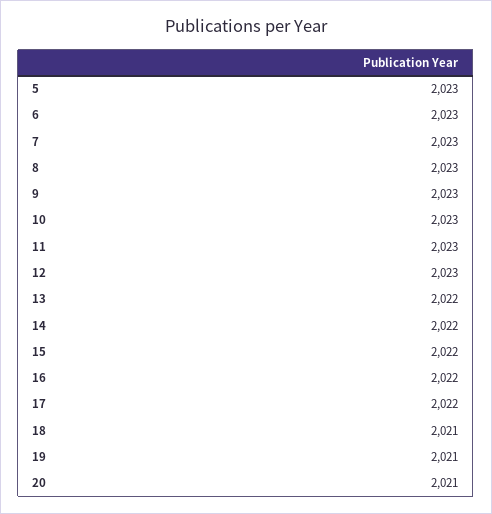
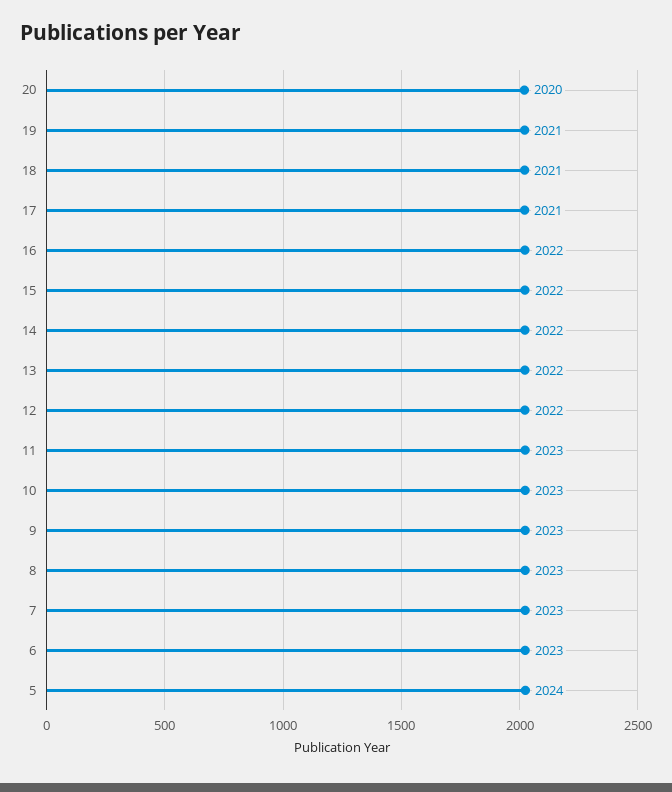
  {
-   "5": 2023,
+   "5": 2024,
    "6": 2023,
    "7": 2023,
    "8": 2023,
    "9": 2023,
    "10": 2023,
    "11": 2023,
-   "12": 2023,
+   "12": 2022,
    "13": 2022,
    "14": 2022,
    "15": 2022,
    "16": 2022,
-   "17": 2022,
+   "17": 2021,
    "18": 2021,
    "19": 2021,
-   "20": 2021
+   "20": 2020
  }

